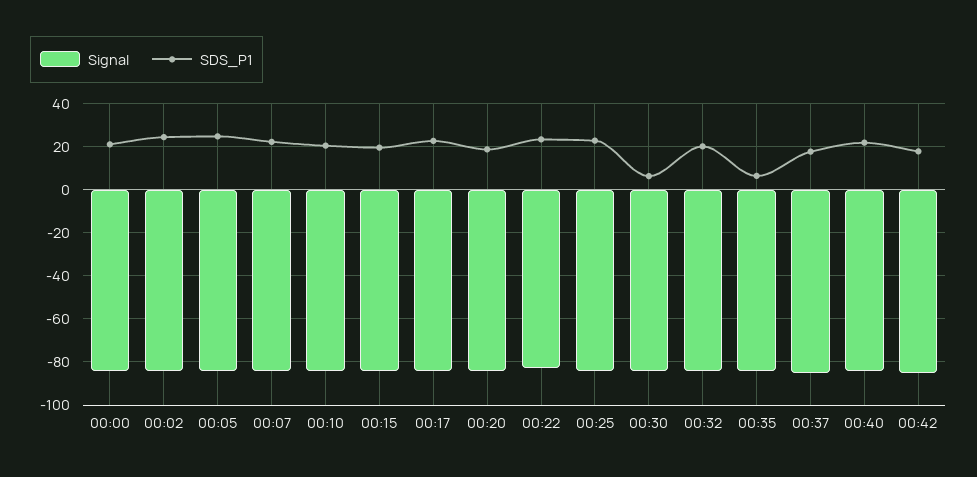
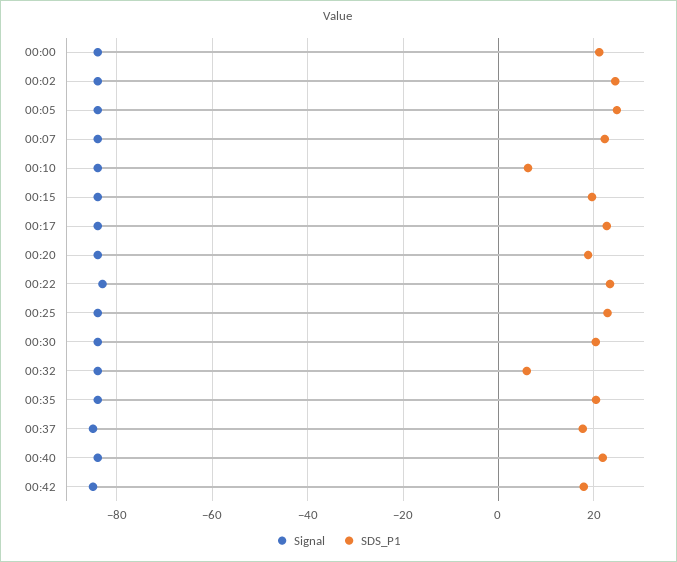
  {
    "Signal": {
      "00:00": -84,
      "00:02": -84,
      "00:05": -84,
      "00:07": -84,
      "00:10": -84,
      "00:15": -84,
      "00:17": -84,
      "00:20": -84,
      "00:22": -84,
      "00:25": -84,
      "00:30": -84,
      "00:32": -84,
      "00:35": -84,
      "00:37": -86,
      "00:40": -84,
      "00:42": -86
    },
    "SDS_P1": {
      "00:00": 22,
      "00:02": 24,
      "00:05": 24,
      "00:07": 22,
-     "00:10": 20,
+     "00:10": 6,
      "00:15": 20,
      "00:17": 22,
      "00:20": 18,
      "00:22": 24,
      "00:25": 22,
-     "00:30": 5,
+     "00:30": 20,
-     "00:32": 20,
+     "00:32": 6,
-     "00:35": 5,
+     "00:35": 20,
      "00:37": 18,
      "00:40": 22,
      "00:42": 18
    }
  }

